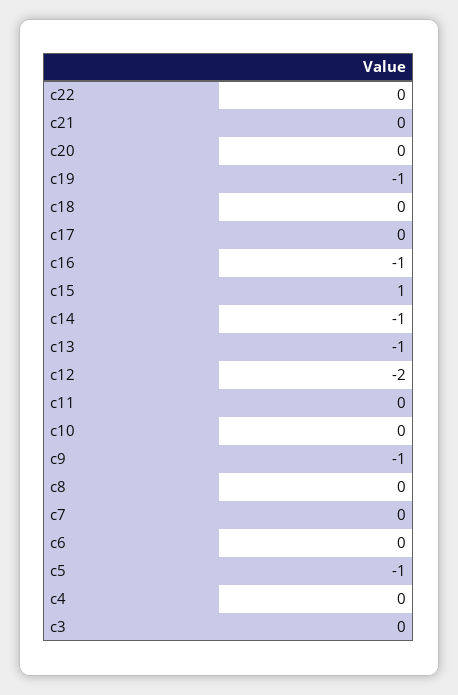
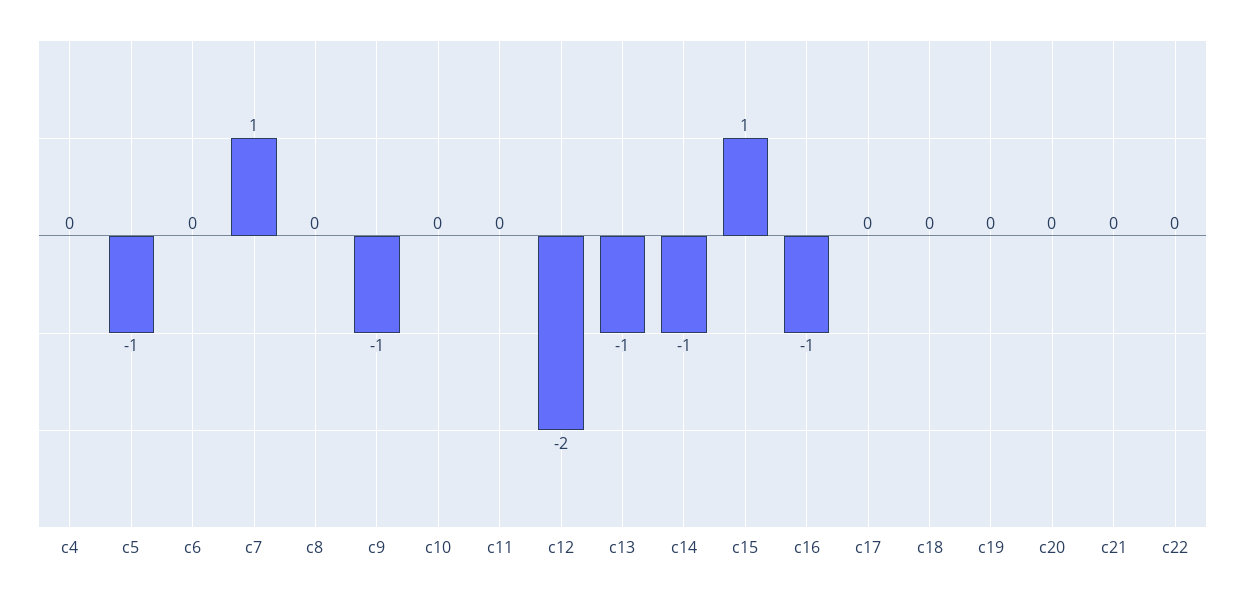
  {
    "c22": 0,
    "c21": 0,
    "c20": 0,
-   "c19": -1,
+   "c19": 0,
    "c18": 0,
    "c17": 0,
    "c16": -1,
    "c15": 1,
    "c14": -1,
    "c13": -1,
    "c12": -2,
    "c11": 0,
    "c10": 0,
    "c9": -1,
    "c8": 0,
-   "c7": 0,
+   "c7": 1,
    "c6": 0,
    "c5": -1,
-   "c4": 0,
+   "c4": 0
-   "c3": 0
  }

